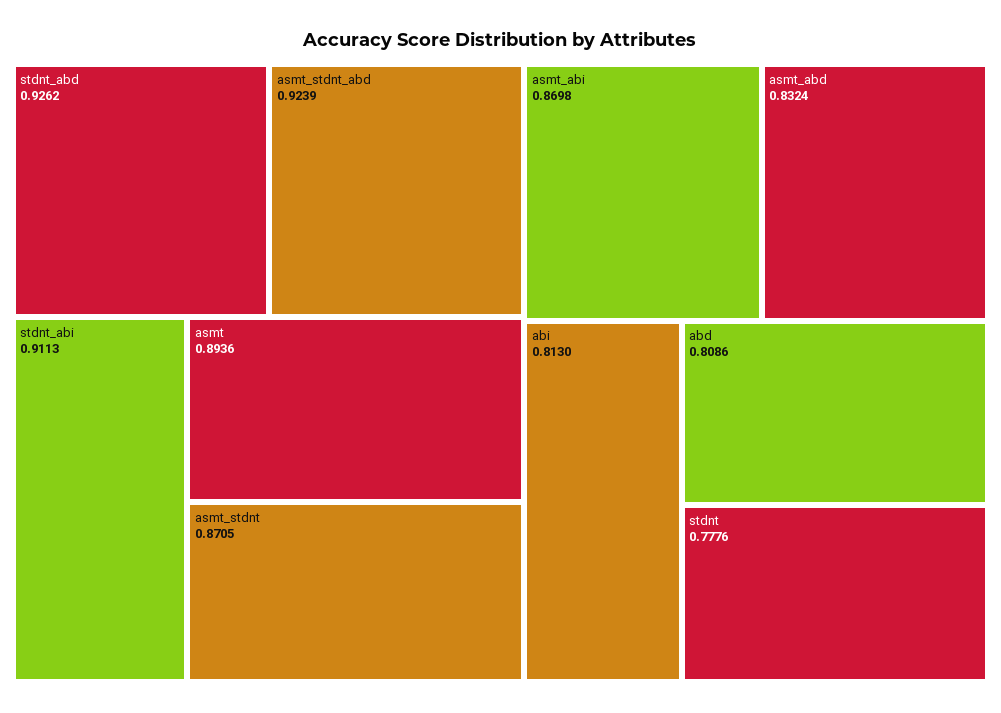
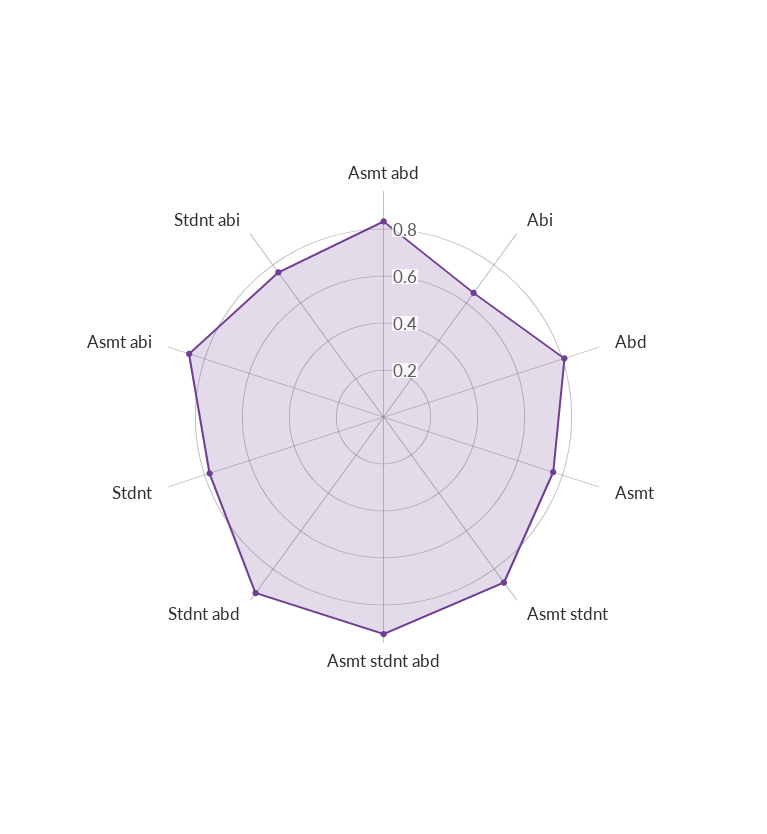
  {
    "stdnt_abd": 0.9262,
    "asmt_stdnt_abd": 0.9239,
-   "stdnt_abi": 0.9113,
+   "stdnt_abi": 0.75,
-   "asmt": 0.8936,
+   "asmt": 0.75,
    "asmt_stdnt": 0.8705,
    "asmt_abi": 0.8698,
    "asmt_abd": 0.8324,
-   "abi": 0.813,
+   "abi": 0.65,
    "abd": 0.8086,
    "stdnt": 0.7776
  }

